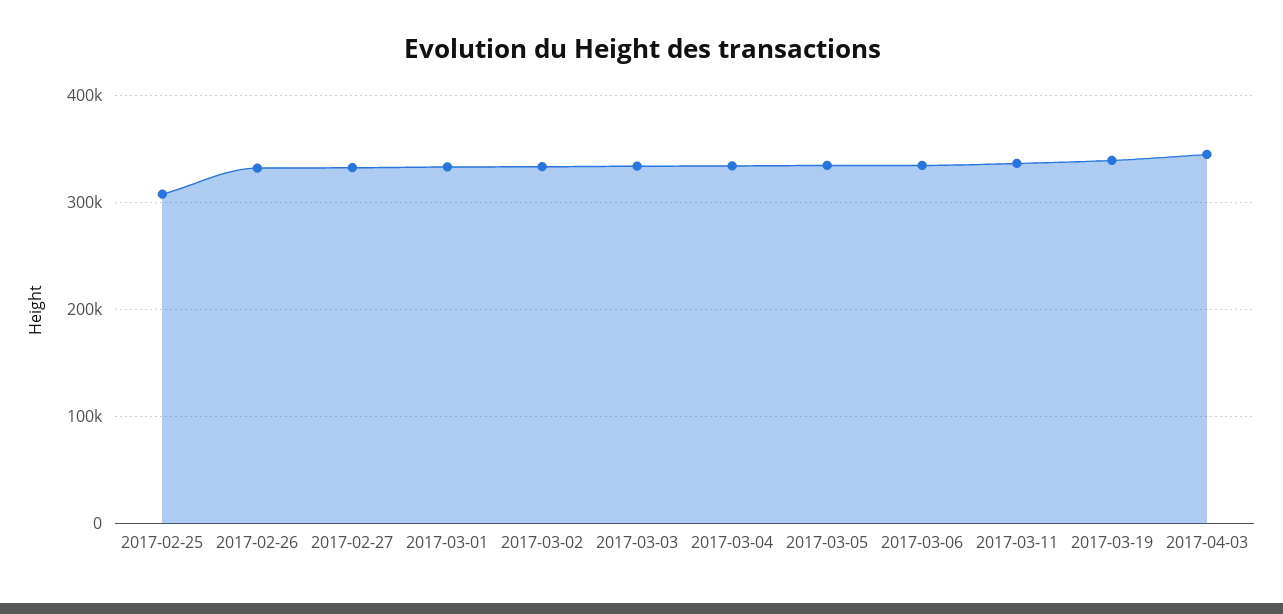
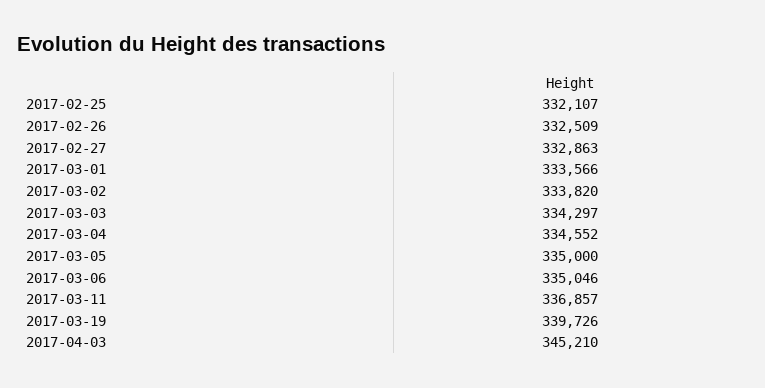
  {
-   "2017-02-25": 310000,
+   "2017-02-25": 332107,
    "2017-02-26": 332509,
    "2017-02-27": 332863,
    "2017-03-01": 333566,
    "2017-03-02": 333820,
    "2017-03-03": 334297,
    "2017-03-04": 334552,
    "2017-03-05": 335000,
    "2017-03-06": 335046,
    "2017-03-11": 336857,
    "2017-03-19": 339726,
    "2017-04-03": 345210
  }

